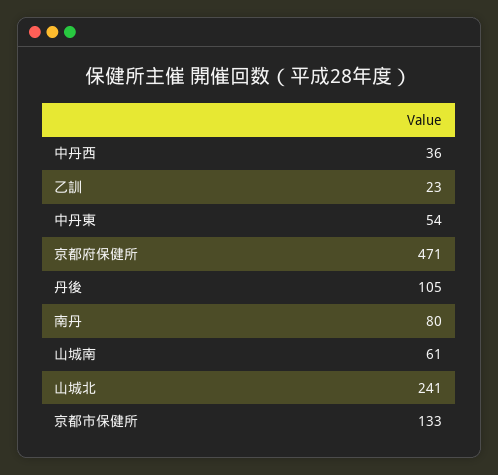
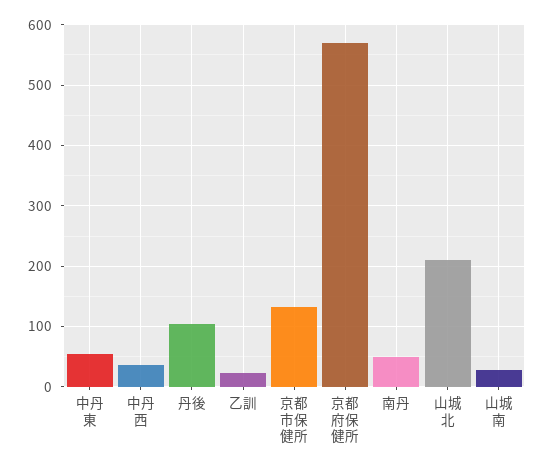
  {
    "中丹西": 36,
    "乙訓": 23,
    "中丹東": 54,
-   "京都府保健所": 471,
+   "京都府保健所": 570,
    "丹後": 105,
-   "南丹": 80,
+   "南丹": 50,
-   "山城南": 61,
+   "山城南": 30,
-   "山城北": 241,
+   "山城北": 210,
    "京都市保健所": 133
  }

